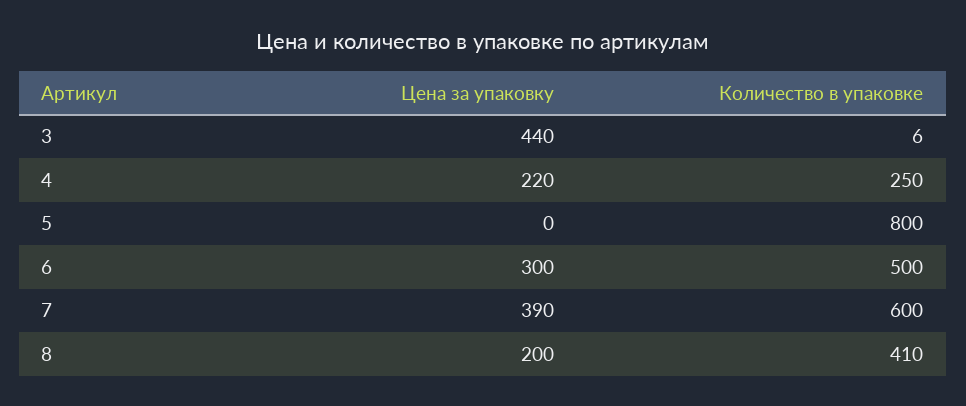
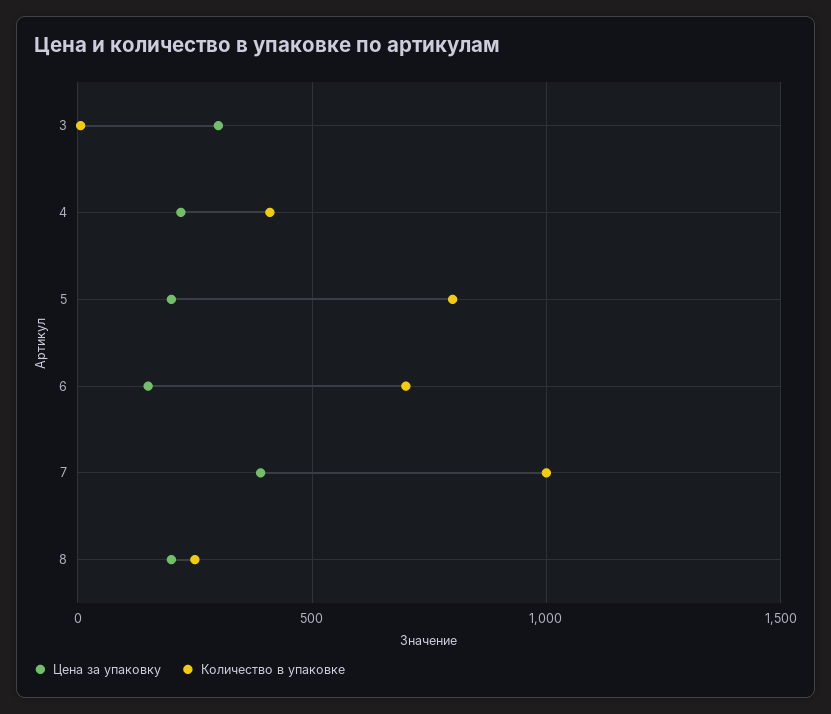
  {
    "Цена за упаковку": {
-     "3": 440,
+     "3": 300,
      "4": 220,
-     "5": 0,
+     "5": 200,
-     "6": 300,
+     "6": 150,
      "7": 390,
      "8": 200
    },
    "Количество в упаковке": {
      "3": 6,
-     "4": 250,
+     "4": 400,
      "5": 800,
-     "6": 500,
+     "6": 700,
-     "7": 600,
+     "7": 1000,
-     "8": 410
+     "8": 250
    }
  }

